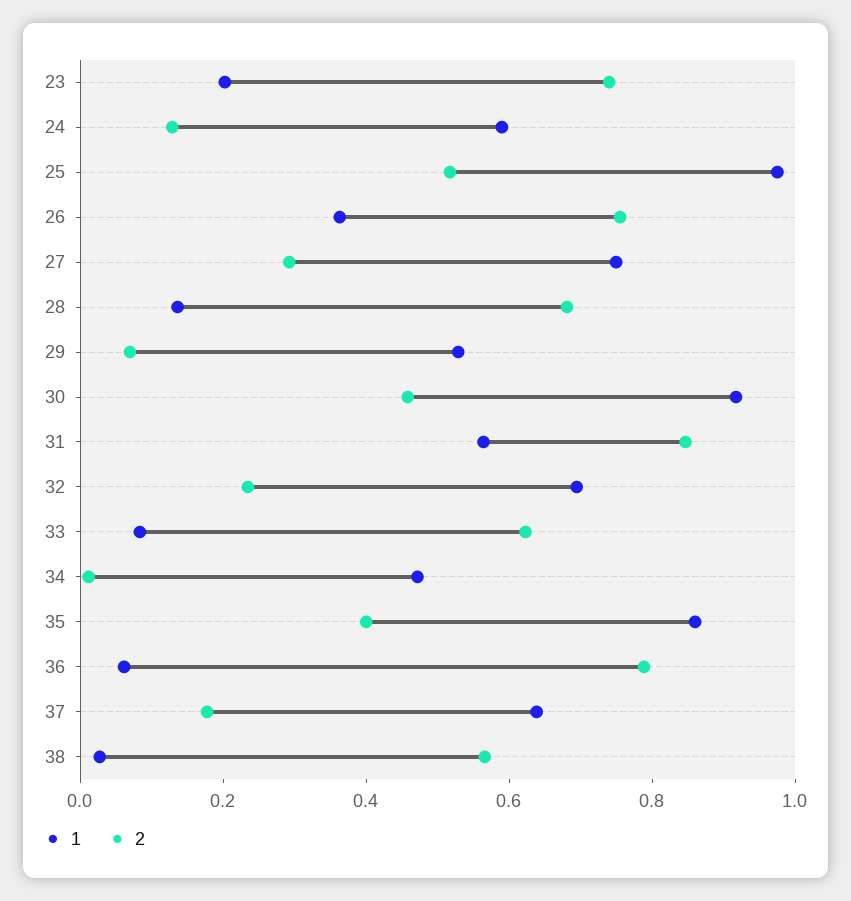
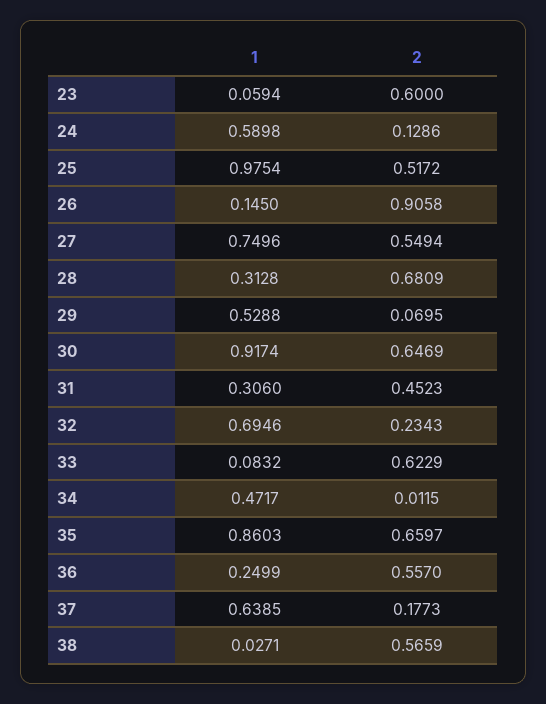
  {
    "1": {
-     "23": 0.2,
+     "23": 0.0594,
      "24": 0.5898,
      "25": 0.9754,
-     "26": 0.35,
+     "26": 0.145,
      "27": 0.7496,
-     "28": 0.15,
+     "28": 0.3128,
      "29": 0.5288,
      "30": 0.9174,
-     "31": 0.55,
+     "31": 0.306,
      "32": 0.6946,
      "33": 0.0832,
      "34": 0.4717,
      "35": 0.8603,
-     "36": 0.05,
+     "36": 0.2499,
      "37": 0.6385,
      "38": 0.0271
    },
    "2": {
-     "23": 0.75,
+     "23": 0.6,
      "24": 0.1286,
      "25": 0.5172,
-     "26": 0.75,
+     "26": 0.9058,
-     "27": 0.3,
+     "27": 0.5494,
      "28": 0.6809,
      "29": 0.0695,
-     "30": 0.45,
+     "30": 0.6469,
-     "31": 0.85,
+     "31": 0.4523,
      "32": 0.2343,
      "33": 0.6229,
      "34": 0.0115,
-     "35": 0.4,
+     "35": 0.6597,
-     "36": 0.8,
+     "36": 0.557,
      "37": 0.1773,
      "38": 0.5659
    }
  }

